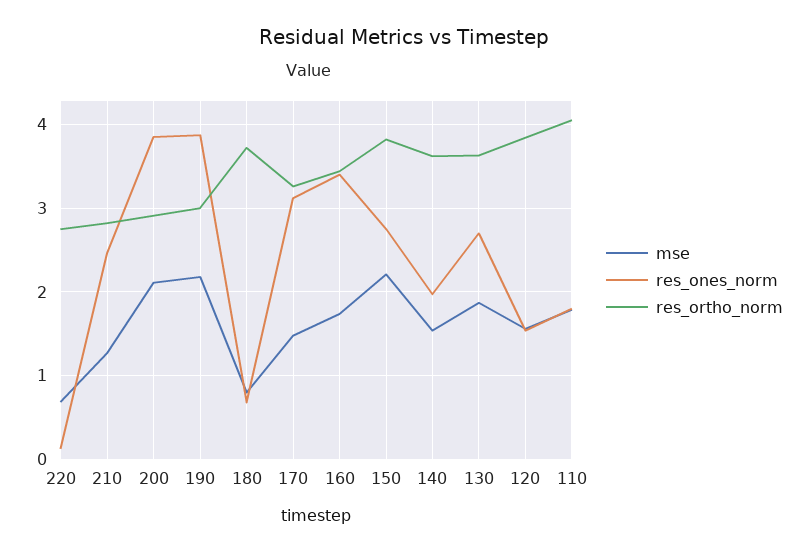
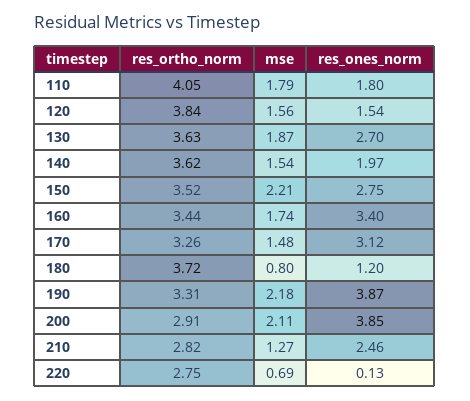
  {
    "mse": {
      "220": 0.69,
      "210": 1.27,
      "200": 2.11,
      "190": 2.18,
      "180": 0.8,
      "170": 1.48,
      "160": 1.74,
      "150": 2.21,
      "140": 1.54,
      "130": 1.87,
      "120": 1.56,
      "110": 1.79
    },
    "res_ones_norm": {
      "220": 0.13,
      "210": 2.46,
      "200": 3.85,
      "190": 3.87,
-     "180": 0.7,
+     "180": 1.2,
      "170": 3.12,
      "160": 3.4,
      "150": 2.75,
      "140": 1.97,
      "130": 2.7,
      "120": 1.54,
      "110": 1.8
    },
    "res_ortho_norm": {
      "220": 2.75,
      "210": 2.82,
      "200": 2.91,
-     "190": 3,
+     "190": 3.31,
      "180": 3.72,
      "170": 3.26,
      "160": 3.44,
-     "150": 3.8,
+     "150": 3.52,
      "140": 3.62,
      "130": 3.63,
      "120": 3.84,
      "110": 4.05
    }
  }

